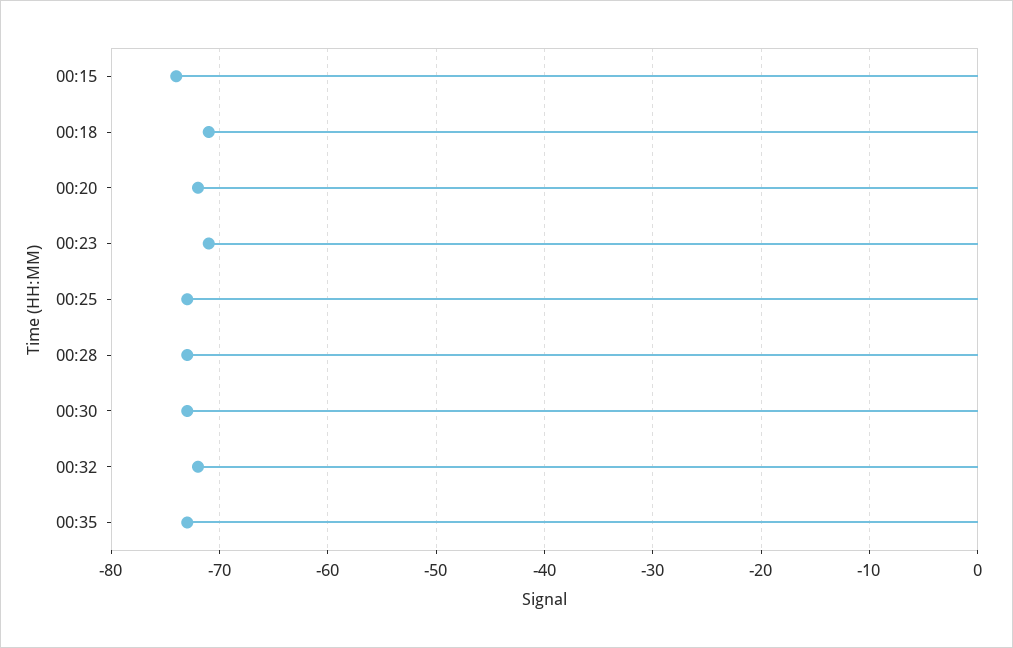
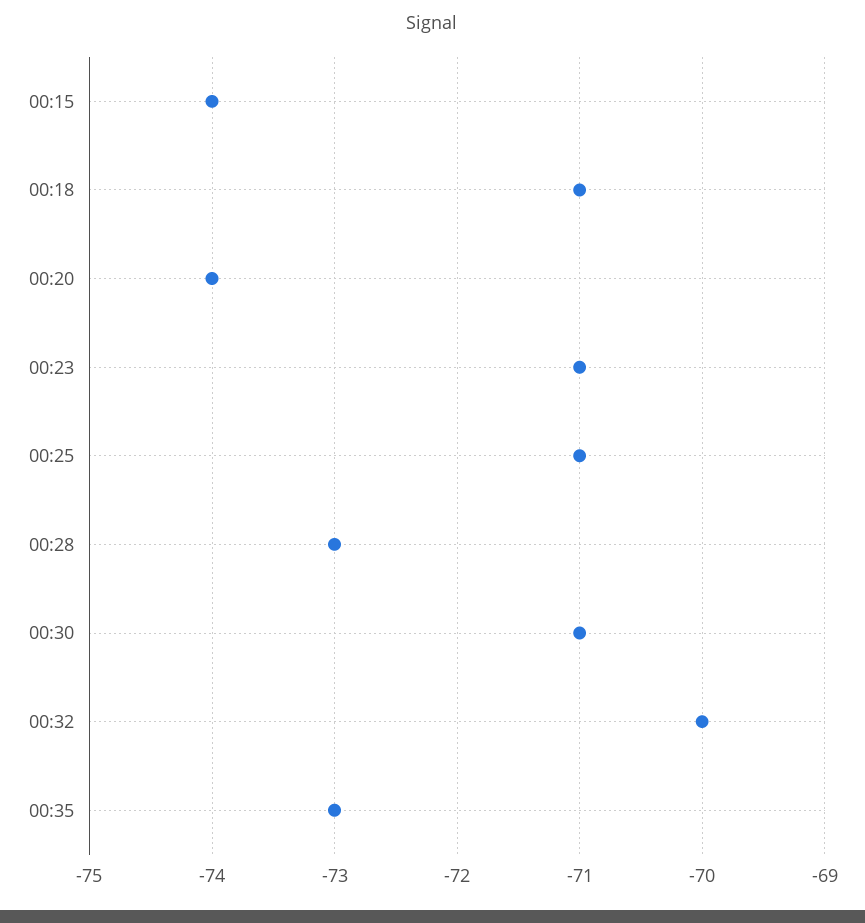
  {
    "00:15": -74,
    "00:18": -71,
-   "00:20": -72,
+   "00:20": -74,
    "00:23": -71,
-   "00:25": -73,
+   "00:25": -71,
    "00:28": -73,
-   "00:30": -73,
+   "00:30": -71,
-   "00:32": -72,
+   "00:32": -70,
    "00:35": -73
  }

